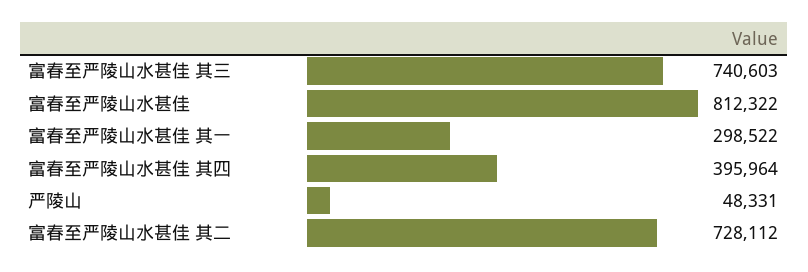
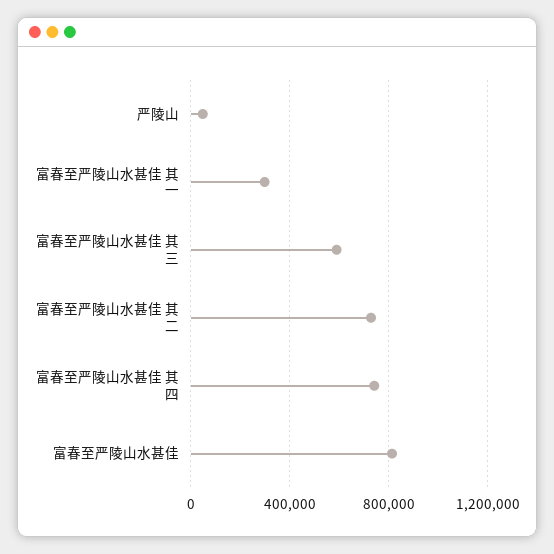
  {
-   "富春至严陵山水甚佳 其三": 740603,
+   "富春至严陵山水甚佳 其三": 600000,
    "富春至严陵山水甚佳": 812322,
    "富春至严陵山水甚佳 其一": 298522,
-   "富春至严陵山水甚佳 其四": 395964,
+   "富春至严陵山水甚佳 其四": 750000,
    "严陵山": 48331,
    "富春至严陵山水甚佳 其二": 728112
  }

